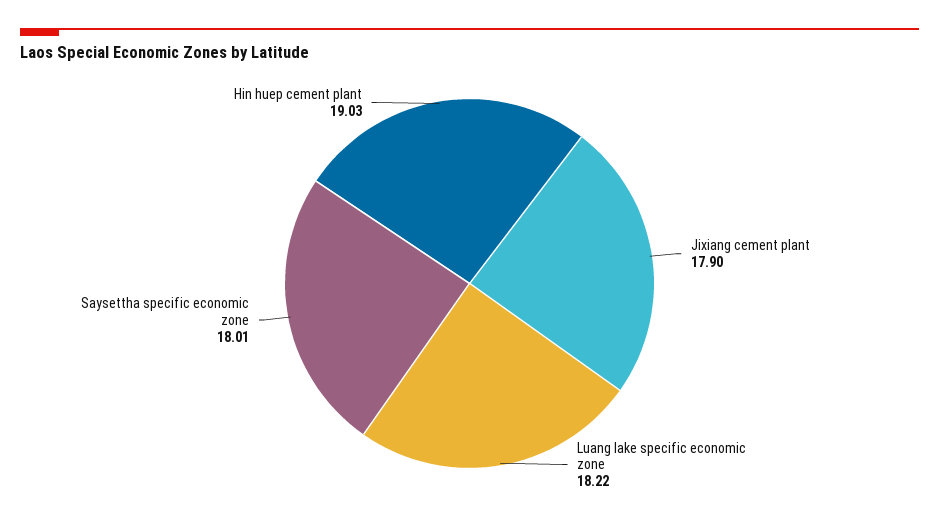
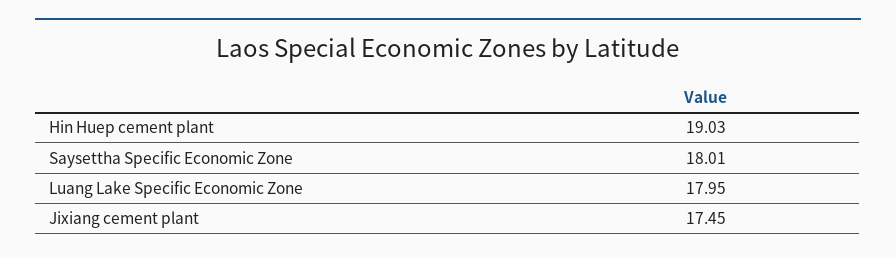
  {
-   "Jixiang cement plant": 17.9,
+   "Jixiang cement plant": 17.45,
-   "Luang lake specific economic zone": 18.22,
+   "Luang lake specific economic zone": 17.95,
    "Saysettha specific economic zone": 18.01,
    "Hin huep cement plant": 19.03
  }

